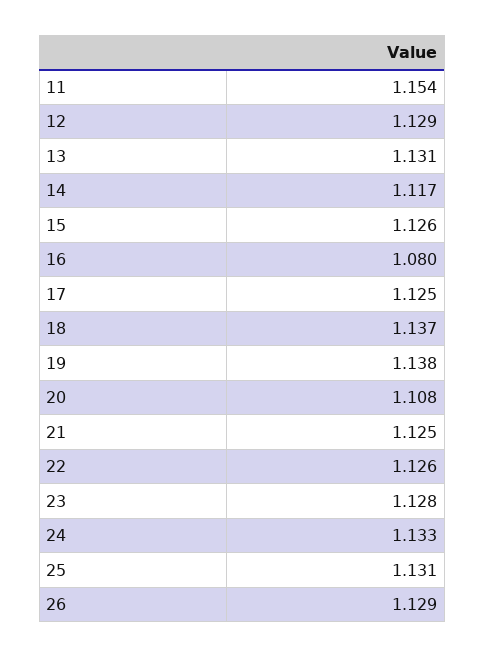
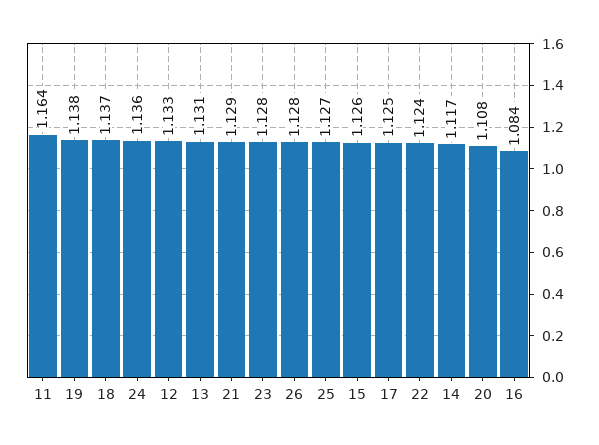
  {
-   "11": 1.154,
+   "11": 1.164,
-   "12": 1.129,
+   "12": 1.133,
    "13": 1.131,
    "14": 1.117,
    "15": 1.126,
-   "16": 1.08,
+   "16": 1.084,
    "17": 1.125,
    "18": 1.137,
    "19": 1.138,
    "20": 1.108,
-   "21": 1.125,
+   "21": 1.129,
-   "22": 1.126,
+   "22": 1.124,
    "23": 1.128,
-   "24": 1.133,
+   "24": 1.136,
-   "25": 1.131,
+   "25": 1.127,
-   "26": 1.129
+   "26": 1.128
  }

